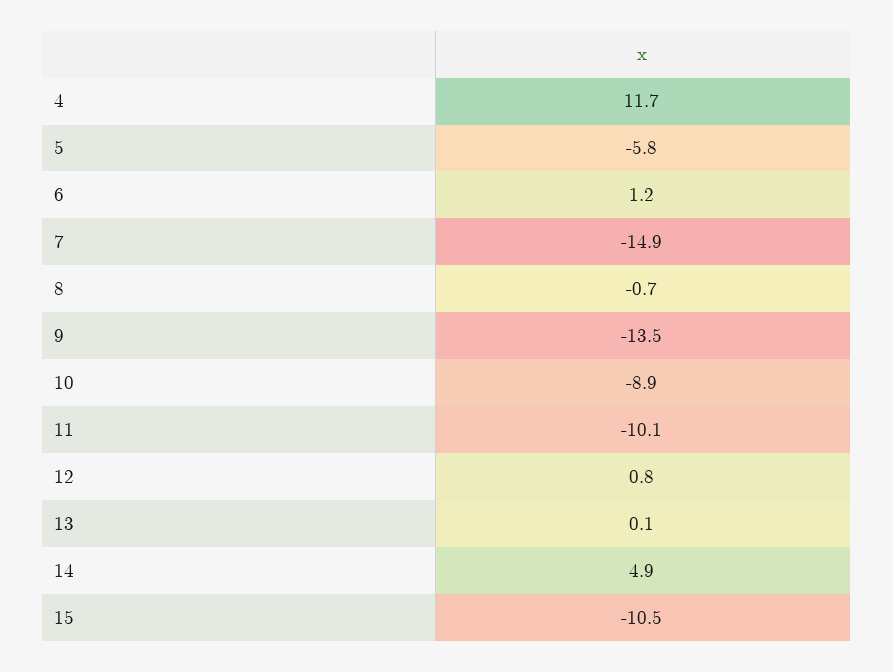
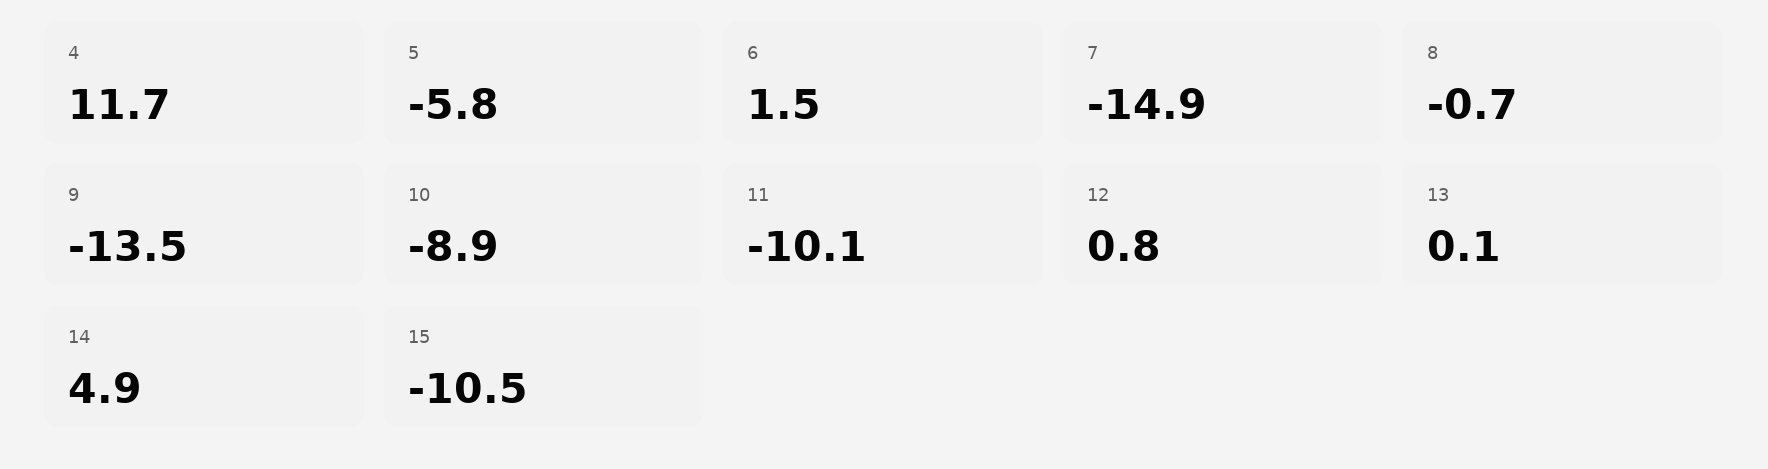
  {
    "4": 11.7,
    "5": -5.8,
-   "6": 1.2,
+   "6": 1.5,
    "7": -14.9,
    "8": -0.7,
    "9": -13.5,
    "10": -8.9,
    "11": -10.1,
    "12": 0.8,
    "13": 0.1,
    "14": 4.9,
    "15": -10.5
  }

